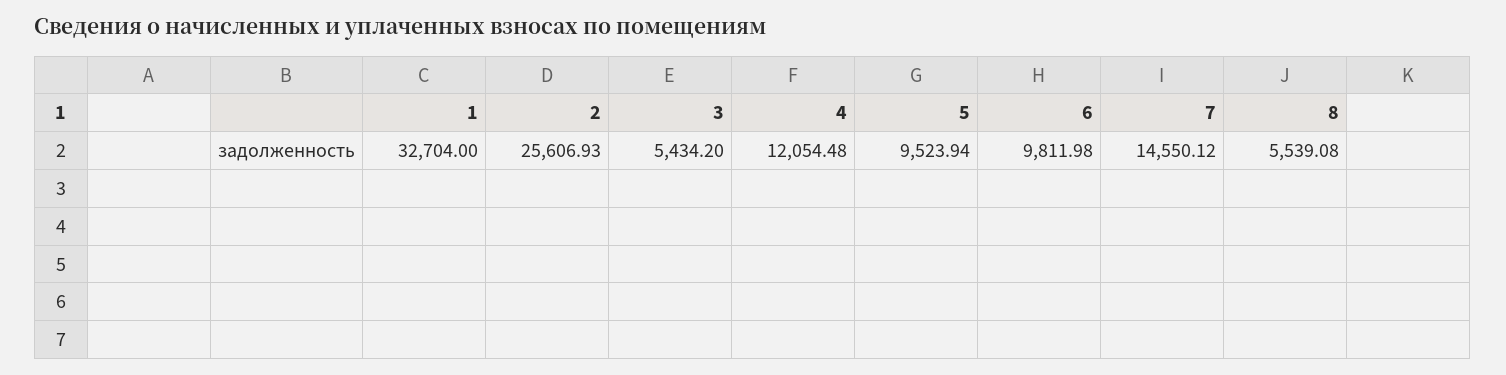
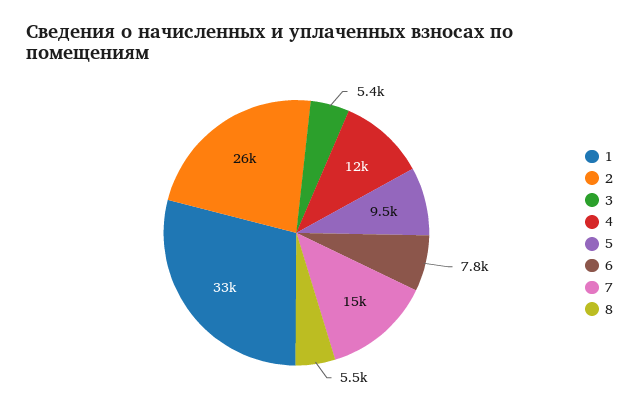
  {
    "1": 32704,
    "2": 25606.93,
    "3": 5434.2,
    "4": 12054.48,
    "5": 9523.94,
-   "6": 9811.98,
+   "6": 7800,
    "7": 14550.12,
    "8": 5539.08
  }

